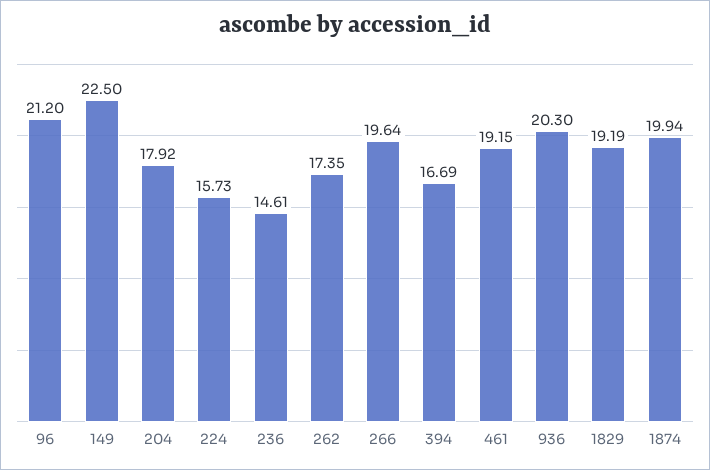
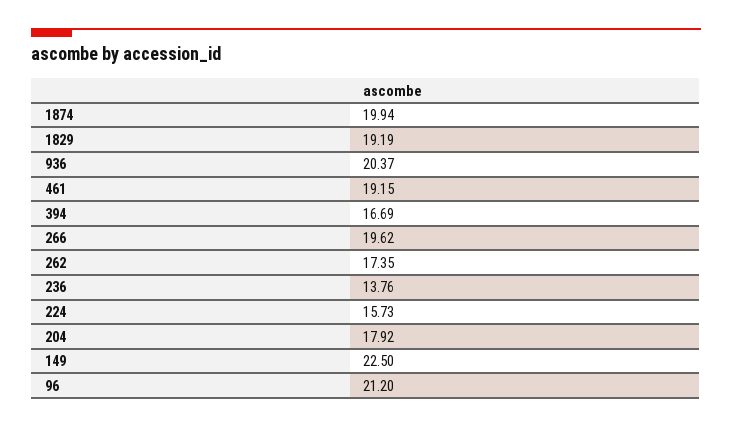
  {
    "96": 21.2,
    "149": 22.5,
    "204": 17.92,
    "224": 15.73,
-   "236": 14.61,
+   "236": 13.76,
    "262": 17.35,
-   "266": 19.64,
+   "266": 19.62,
    "394": 16.69,
    "461": 19.15,
-   "936": 20.3,
+   "936": 20.37,
    "1829": 19.19,
    "1874": 19.94
  }

